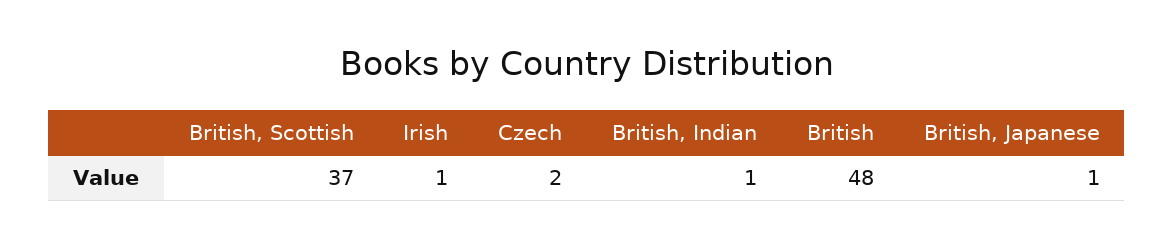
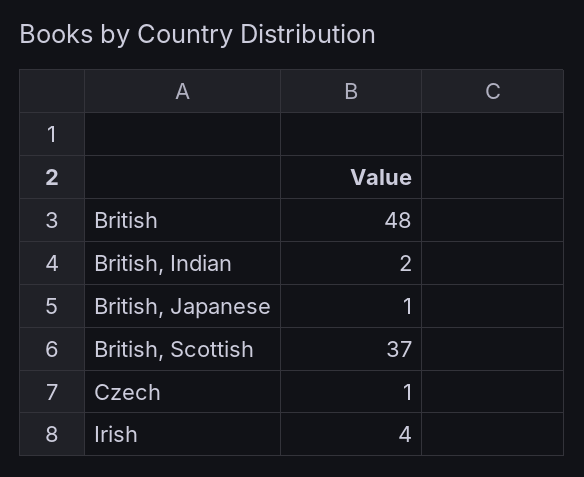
  {
    "British, Scottish": 37,
-   "Irish": 1,
+   "Irish": 4,
-   "Czech": 2,
+   "Czech": 1,
-   "British, Indian": 1,
+   "British, Indian": 2,
    "British": 48,
    "British, Japanese": 1
  }

